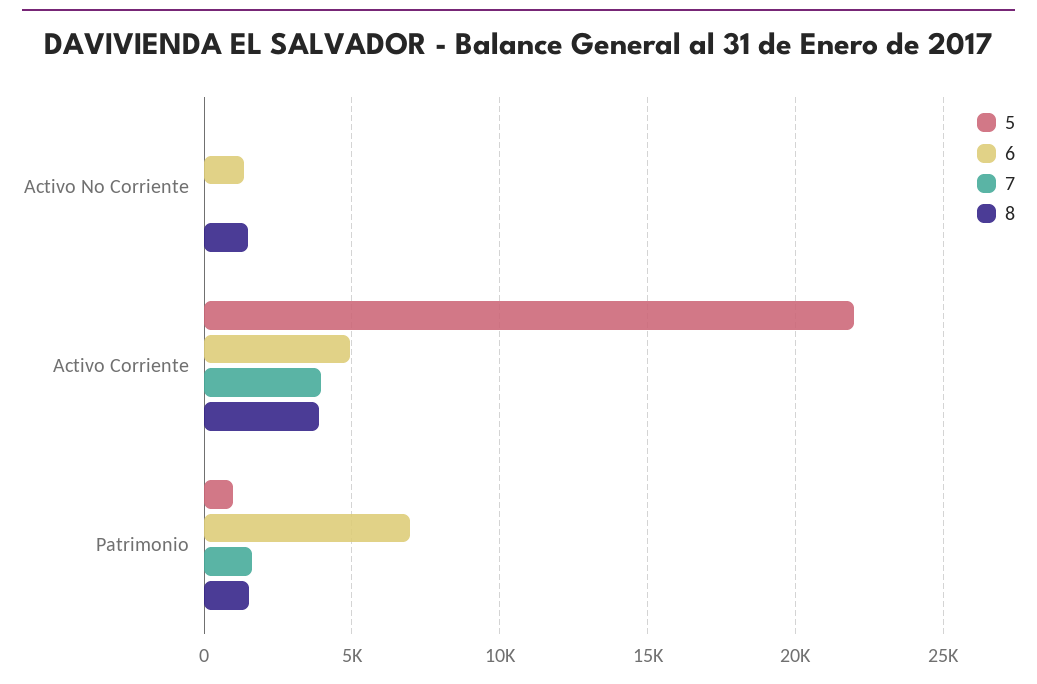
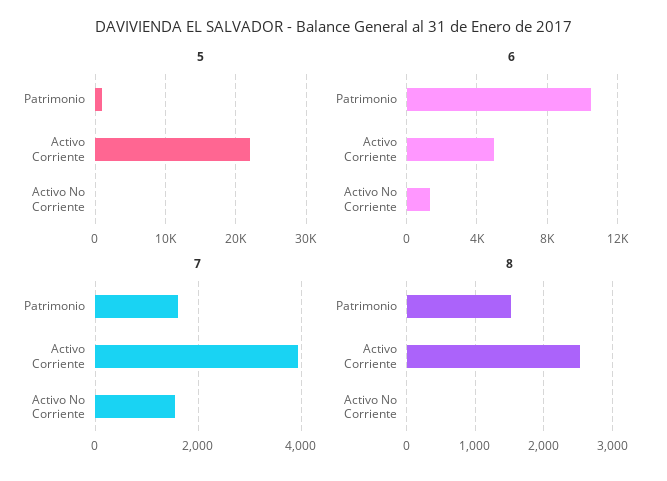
  {
    "5": {
      "Activo No Corriente": 0,
      "Activo Corriente": 22000,
      "Patrimonio": 1000
    },
    "6": {
      "Activo No Corriente": 1500,
      "Activo Corriente": 5000,
-     "Patrimonio": 7000
+     "Patrimonio": 10500
    },
    "7": {
-     "Activo No Corriente": 0,
+     "Activo No Corriente": 1600,
      "Activo Corriente": 4000,
      "Patrimonio": 1600
    },
    "8": {
-     "Activo No Corriente": 1500,
+     "Activo No Corriente": 0,
-     "Activo Corriente": 4000,
+     "Activo Corriente": 2500,
      "Patrimonio": 1500
    }
  }

